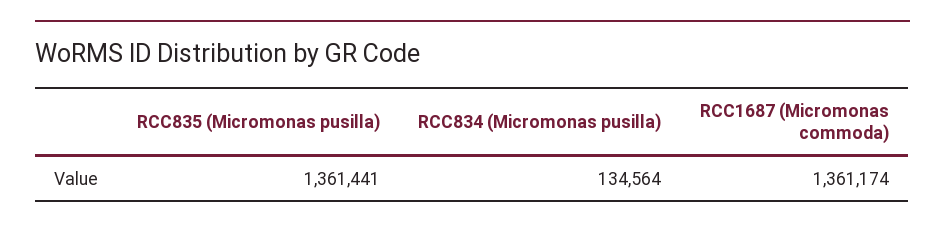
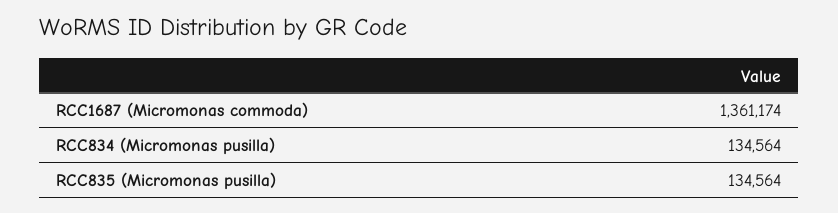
  {
-   "RCC835 (Micromonas pusilla)": 1361441,
+   "RCC835 (Micromonas pusilla)": 134564,
    "RCC834 (Micromonas pusilla)": 134564,
    "RCC1687 (Micromonas commoda)": 1361174
  }

